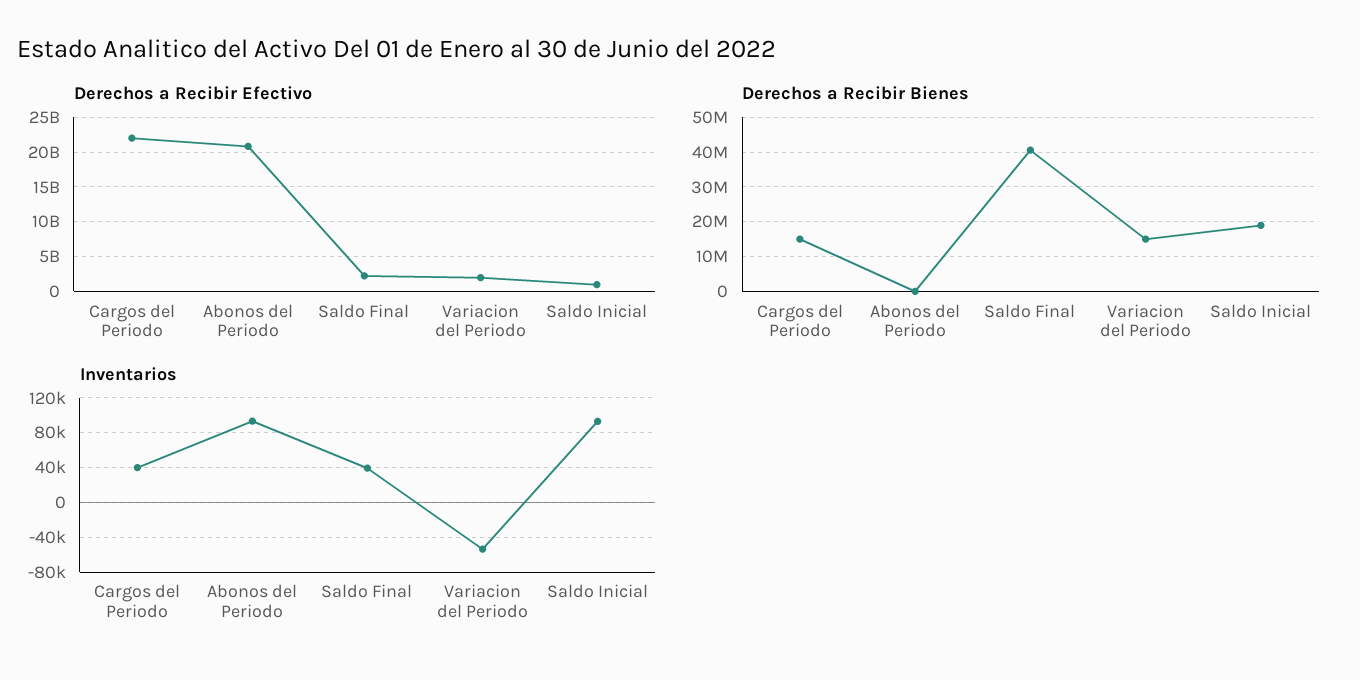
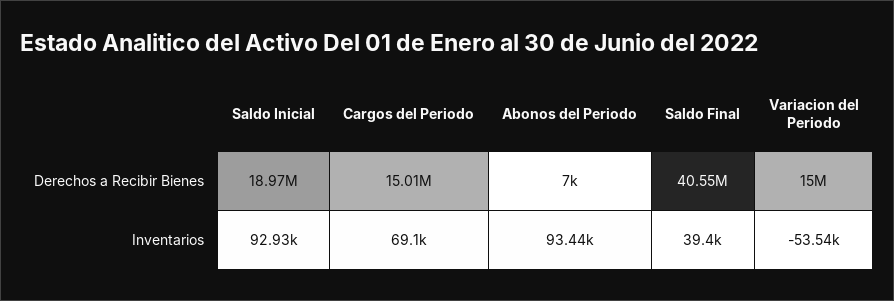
  {
-   "Derechos a Recibir Efectivo": {
-     "Cargos del Periodo": 22000000000,
-     "Abonos del Periodo": 21000000000,
-     "Saldo Final": 2000000000,
-     "Variacion del Periodo": 2000000000,
-     "Saldo Inicial": 1000000000
-   },
    "Derechos a Recibir Bienes": {
      "Cargos del Periodo": 15010000,
      "Abonos del Periodo": 7000,
      "Saldo Final": 40550000,
      "Variacion del Periodo": 15000000,
      "Saldo Inicial": 18970000
    },
    "Inventarios": {
-     "Cargos del Periodo": 40000,
+     "Cargos del Periodo": 69100,
      "Abonos del Periodo": 93440,
      "Saldo Final": 39400,
      "Variacion del Periodo": -53540,
      "Saldo Inicial": 92930
    }
  }

